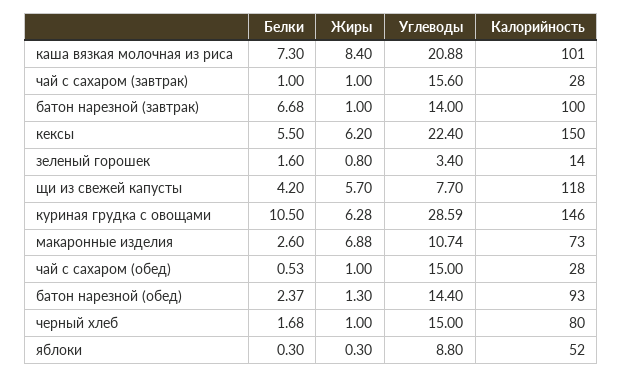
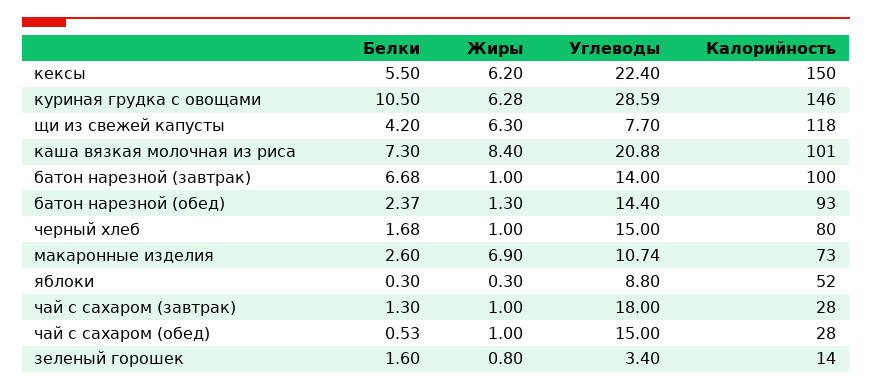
  {
    "Белки": {
      "каша вязкая молочная из риса": 7.3,
-     "чай с сахаром (завтрак)": 1,
+     "чай с сахаром (завтрак)": 1.3,
      "батон нарезной (завтрак)": 6.68,
      "кексы": 5.5,
      "зеленый горошек": 1.6,
      "щи из свежей капусты": 4.2,
      "куриная грудка с овощами": 10.5,
      "макаронные изделия": 2.6,
      "чай с сахаром (обед)": 0.53,
      "батон нарезной (обед)": 2.37,
      "черный хлеб": 1.68,
      "яблоки": 0.3
    },
    "Жиры": {
      "каша вязкая молочная из риса": 8.4,
      "чай с сахаром (завтрак)": 1,
      "батон нарезной (завтрак)": 1,
      "кексы": 6.2,
      "зеленый горошек": 0.8,
-     "щи из свежей капусты": 5.7,
+     "щи из свежей капусты": 6.3,
      "куриная грудка с овощами": 6.28,
-     "макаронные изделия": 6.88,
+     "макаронные изделия": 6.9,
      "чай с сахаром (обед)": 1,
      "батон нарезной (обед)": 1.3,
      "черный хлеб": 1,
      "яблоки": 0.3
    },
    "Углеводы": {
      "каша вязкая молочная из риса": 20.88,
-     "чай с сахаром (завтрак)": 15.6,
+     "чай с сахаром (завтрак)": 18,
      "батон нарезной (завтрак)": 14,
      "кексы": 22.4,
      "зеленый горошек": 3.4,
      "щи из свежей капусты": 7.7,
      "куриная грудка с овощами": 28.59,
      "макаронные изделия": 10.74,
      "чай с сахаром (обед)": 15,
      "батон нарезной (обед)": 14.4,
      "черный хлеб": 15,
      "яблоки": 8.8
    },
    "Калорийность": {
      "каша вязкая молочная из риса": 101,
      "чай с сахаром (завтрак)": 28,
      "батон нарезной (завтрак)": 100,
      "кексы": 150,
      "зеленый горошек": 14,
      "щи из свежей капусты": 118,
      "куриная грудка с овощами": 146,
      "макаронные изделия": 73,
      "чай с сахаром (обед)": 28,
      "батон нарезной (обед)": 93,
      "черный хлеб": 80,
      "яблоки": 52
    }
  }

